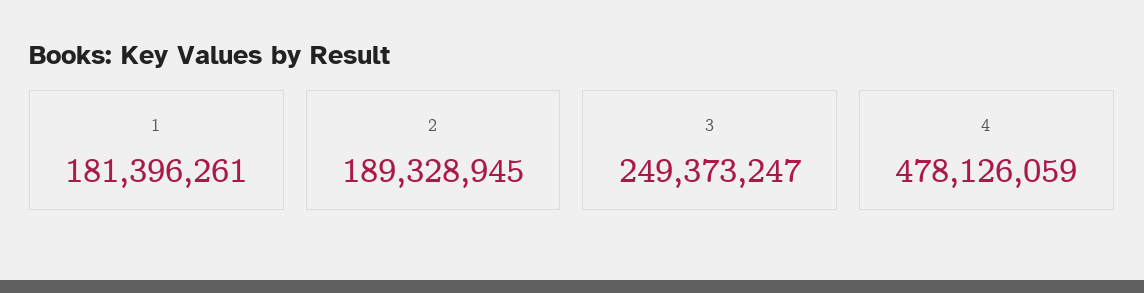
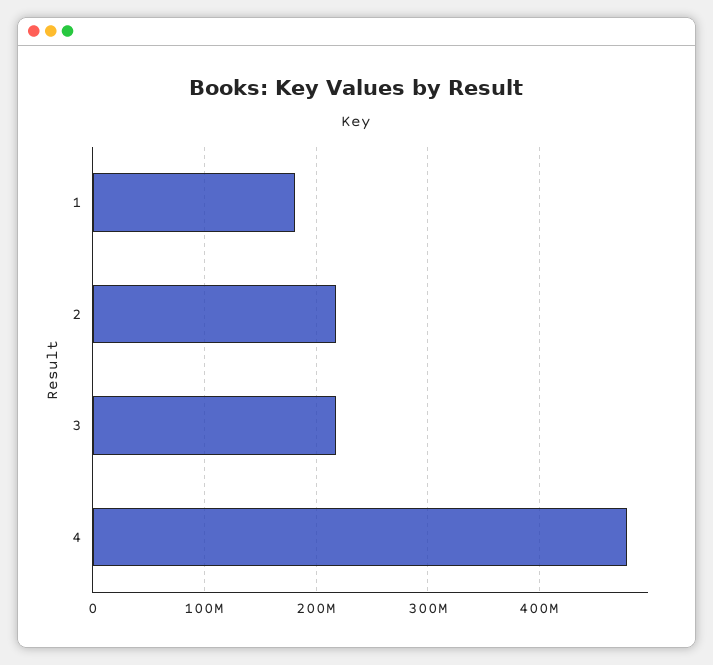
  {
    "1": 181396261,
-   "2": 189328945,
+   "2": 220000000,
-   "3": 249373247,
+   "3": 220000000,
    "4": 478126059
  }

